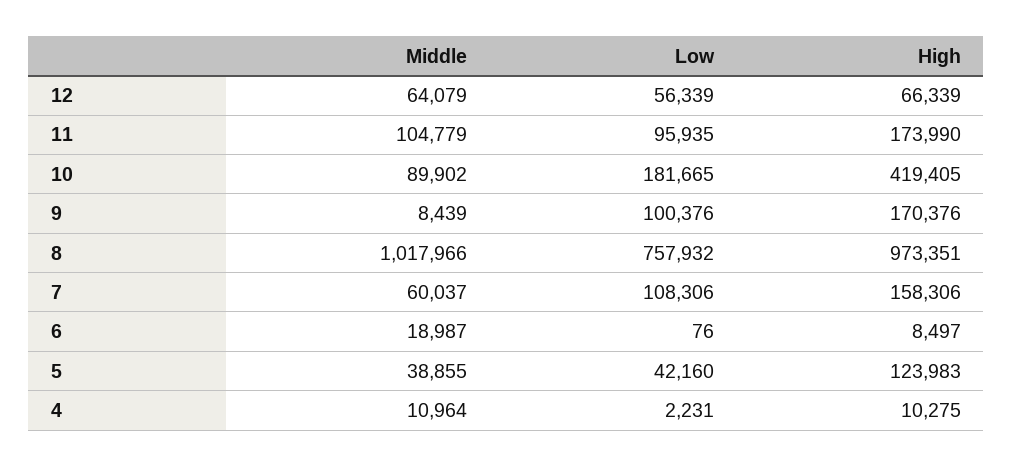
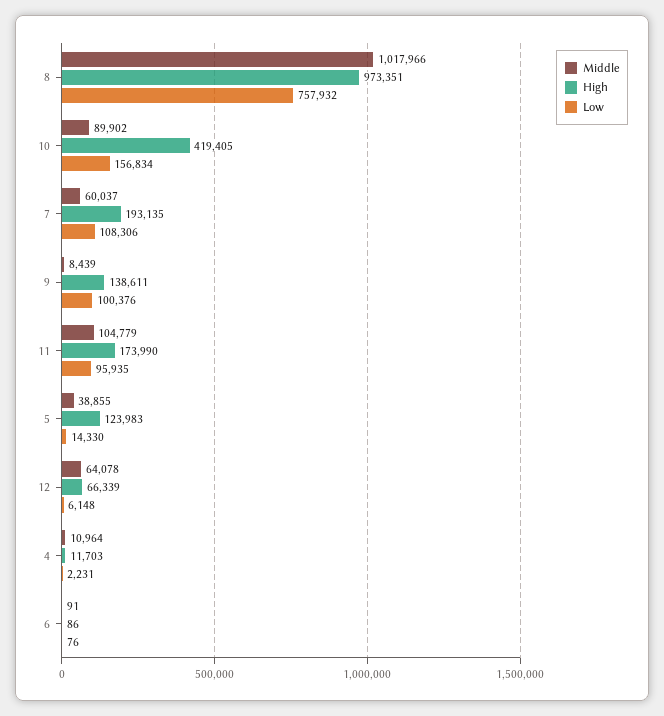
  {
    "Middle": {
-     "12": 64079,
+     "12": 64078,
      "11": 104779,
      "10": 89902,
      "9": 8439,
      "8": 1017966,
      "7": 60037,
-     "6": 18987,
+     "6": 91,
      "5": 38855,
      "4": 10964
    },
    "Low": {
-     "12": 56339,
+     "12": 6148,
      "11": 95935,
-     "10": 181665,
+     "10": 156834,
      "9": 100376,
      "8": 757932,
      "7": 108306,
      "6": 76,
-     "5": 42160,
+     "5": 14330,
      "4": 2231
    },
    "High": {
      "12": 66339,
      "11": 173990,
      "10": 419405,
-     "9": 170376,
+     "9": 138611,
      "8": 973351,
-     "7": 158306,
+     "7": 193135,
-     "6": 8497,
+     "6": 86,
      "5": 123983,
-     "4": 10275
+     "4": 11703
    }
  }

